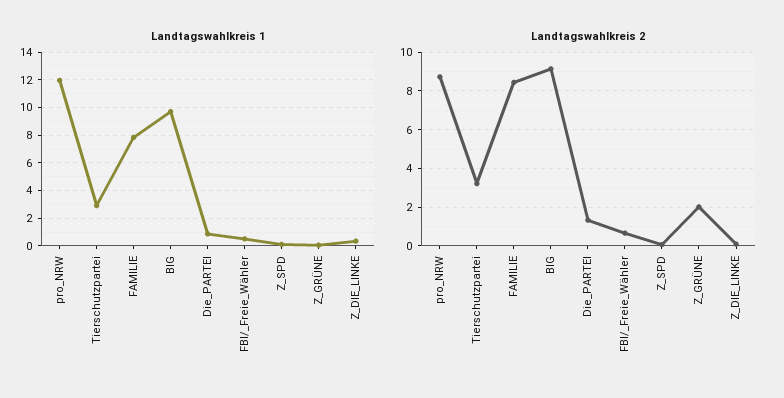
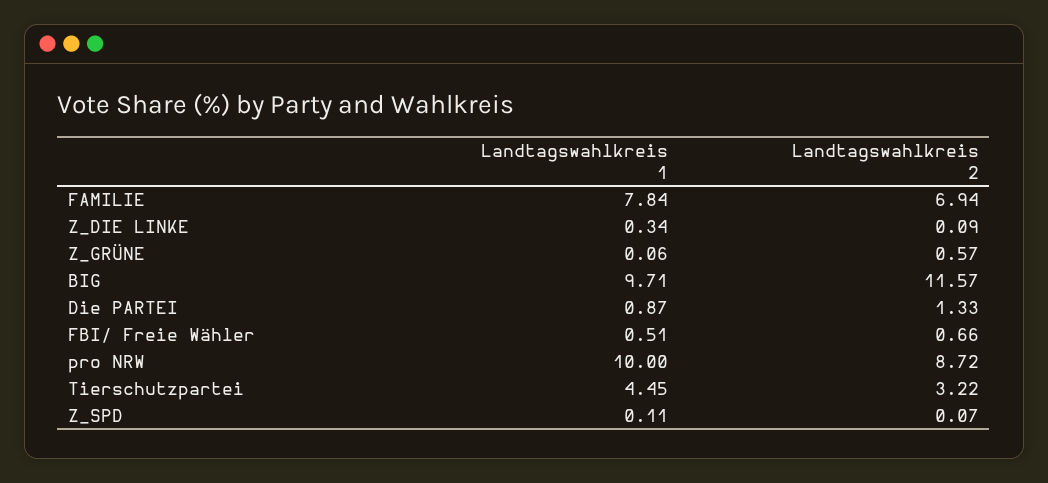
  {
    "Landtagswahlkreis 1": {
-     "pro_NRW": 12,
+     "pro_NRW": 10,
-     "Tierschutzpartei": 3,
+     "Tierschutzpartei": 4.45,
      "FAMILIE": 7.84,
      "BIG": 9.71,
      "Die_PARTEI": 0.87,
      "FBI/_Freie_Wähler": 0.51,
      "Z_SPD": 0.11,
      "Z_GRÜNE": 0.06,
      "Z_DIE_LINKE": 0.34
    },
    "Landtagswahlkreis 2": {
      "pro_NRW": 8.72,
      "Tierschutzpartei": 3.22,
-     "FAMILIE": 8.5,
+     "FAMILIE": 6.94,
-     "BIG": 9,
+     "BIG": 11.57,
      "Die_PARTEI": 1.33,
      "FBI/_Freie_Wähler": 0.66,
      "Z_SPD": 0.07,
-     "Z_GRÜNE": 2,
+     "Z_GRÜNE": 0.57,
      "Z_DIE_LINKE": 0.09
    }
  }

